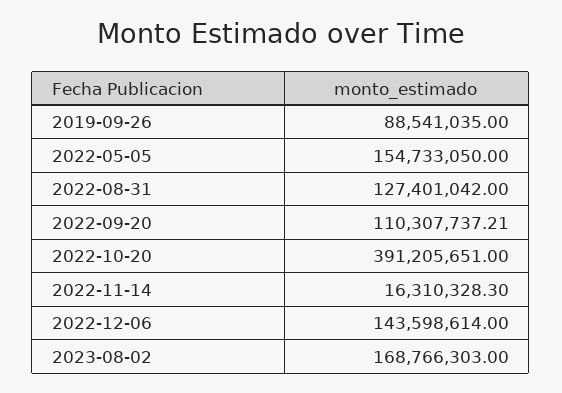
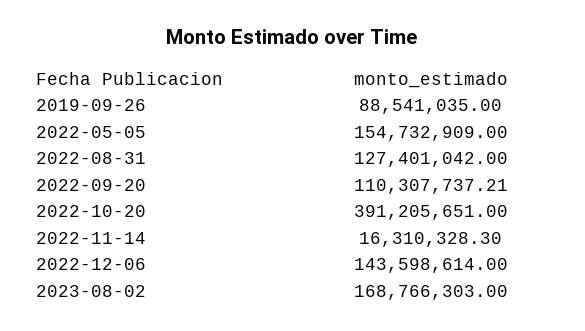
  {
    "2019-09-26": 88541035,
-   "2022-05-05": 154733050,
+   "2022-05-05": 154732909,
    "2022-08-31": 127401042,
    "2022-09-20": 110307737.21,
    "2022-10-20": 391205651,
    "2022-11-14": 16310328.3,
    "2022-12-06": 143598614,
    "2023-08-02": 168766303
  }

